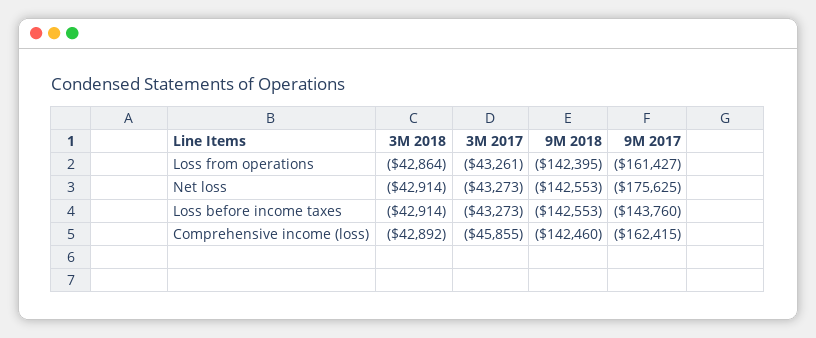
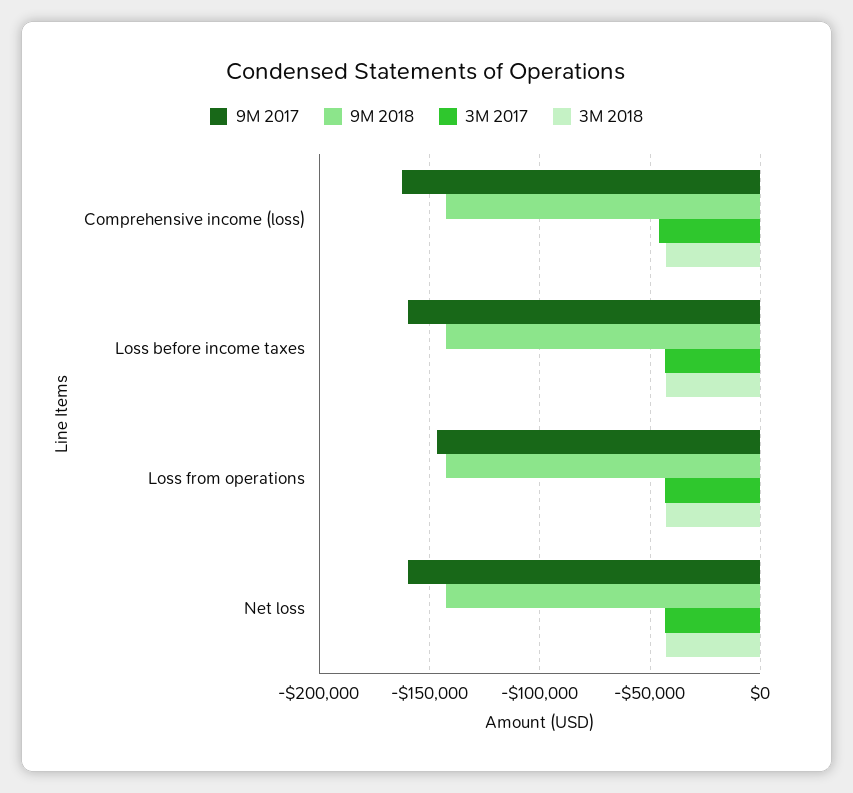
  {
    "3M 2018": {
      "Loss from operations": -42864,
      "Net loss": -42914,
      "Loss before income taxes": -42914,
      "Comprehensive income (loss)": -42892
    },
    "3M 2017": {
      "Loss from operations": -43261,
      "Net loss": -43273,
      "Loss before income taxes": -43273,
      "Comprehensive income (loss)": -45855
    },
    "9M 2018": {
      "Loss from operations": -142395,
      "Net loss": -142553,
      "Loss before income taxes": -142553,
      "Comprehensive income (loss)": -142460
    },
    "9M 2017": {
-     "Loss from operations": -161427,
+     "Loss from operations": -145000,
-     "Net loss": -175625,
+     "Net loss": -160000,
-     "Loss before income taxes": -143760,
+     "Loss before income taxes": -160000,
      "Comprehensive income (loss)": -162415
    }
  }

